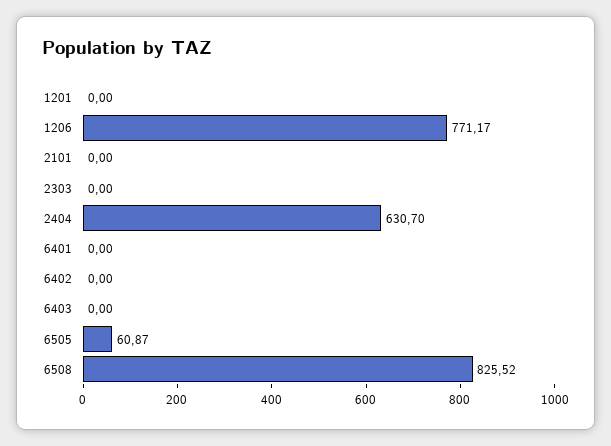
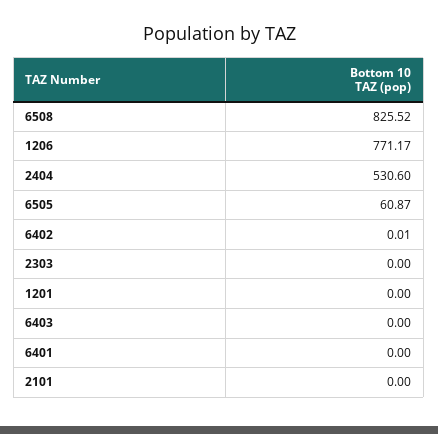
  {
    "1201": 0,
    "1206": 771.17,
    "2101": 0,
    "2303": 0,
-   "2404": 630.7,
+   "2404": 530.6,
    "6401": 0,
-   "6402": 0,
+   "6402": 0.01,
    "6403": 0,
    "6505": 60.87,
    "6508": 825.52
  }

